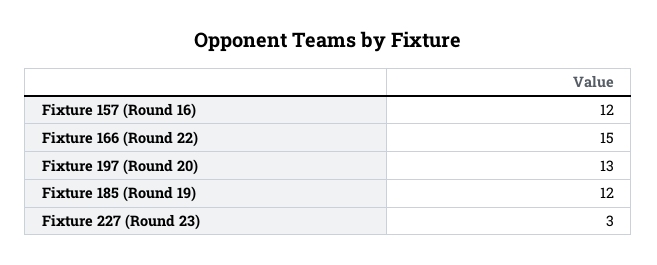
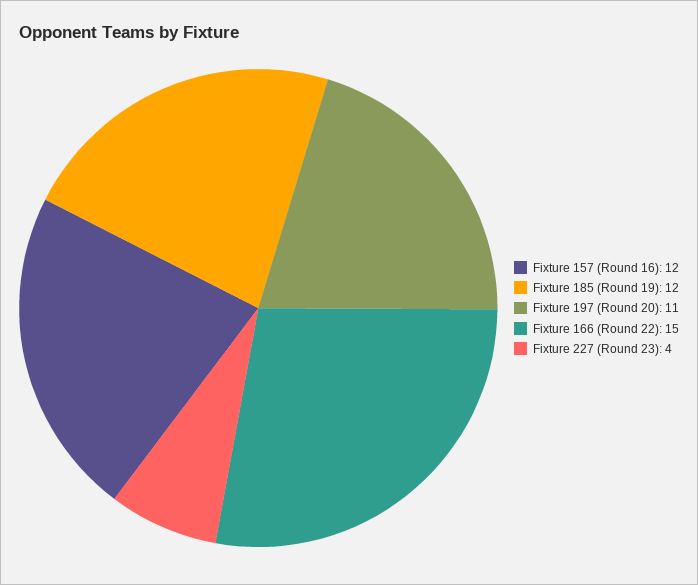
  {
    "Fixture 157 (Round 16)": 12,
    "Fixture 166 (Round 22)": 15,
-   "Fixture 197 (Round 20)": 13,
+   "Fixture 197 (Round 20)": 11,
    "Fixture 185 (Round 19)": 12,
-   "Fixture 227 (Round 23)": 3
+   "Fixture 227 (Round 23)": 4
  }

